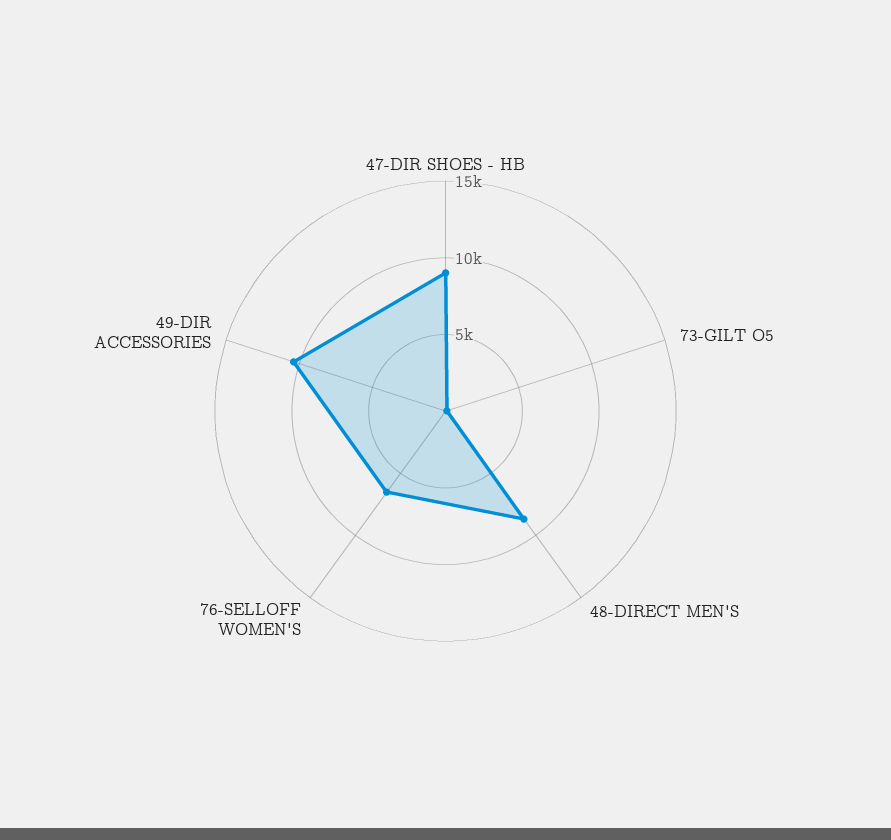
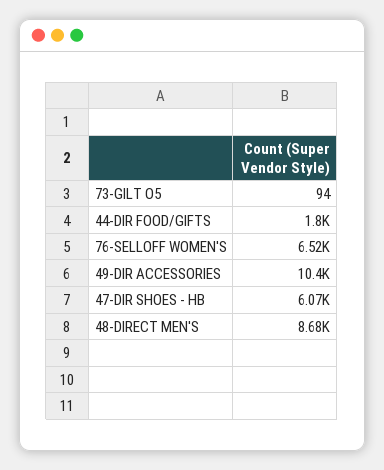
  {
-   "47-DIR SHOES - HB": 9000,
+   "47-DIR SHOES - HB": 6070,
    "73-GILT O5": 94,
    "48-DIRECT MEN'S": 8680,
    "76-SELLOFF WOMEN'S": 6520,
-   "49-DIR ACCESSORIES": 10400
+   "49-DIR ACCESSORIES": 10400,
+   "44-DIR FOOD/GIFTS": 1800
  }

